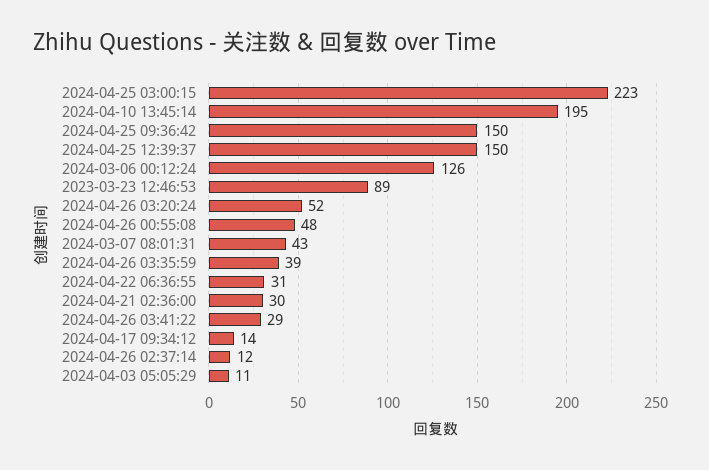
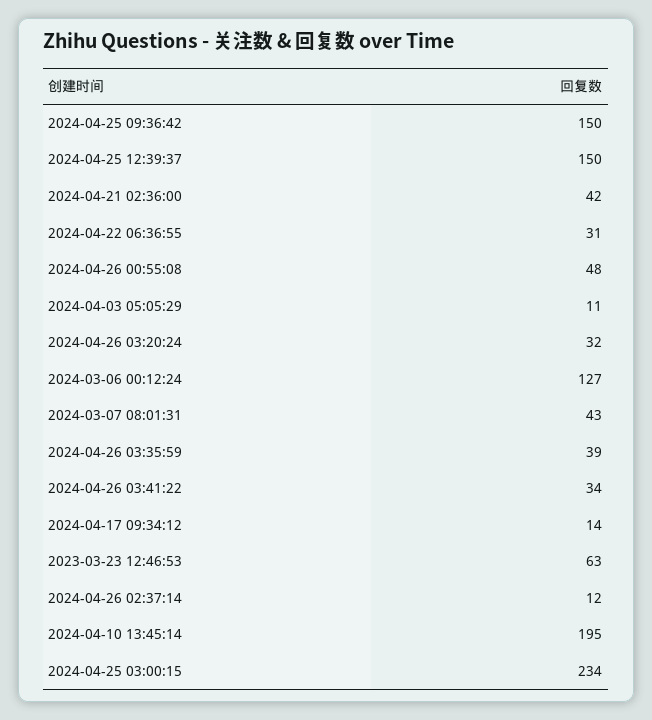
  {
-   "2024-04-25 03:00:15": 223,
+   "2024-04-25 03:00:15": 234,
    "2024-04-10 13:45:14": 195,
    "2024-04-25 09:36:42": 150,
    "2024-04-25 12:39:37": 150,
-   "2024-03-06 00:12:24": 126,
+   "2024-03-06 00:12:24": 127,
-   "2023-03-23 12:46:53": 89,
+   "2023-03-23 12:46:53": 63,
-   "2024-04-26 03:20:24": 52,
+   "2024-04-26 03:20:24": 32,
    "2024-04-26 00:55:08": 48,
    "2024-03-07 08:01:31": 43,
    "2024-04-26 03:35:59": 39,
    "2024-04-22 06:36:55": 31,
-   "2024-04-21 02:36:00": 30,
+   "2024-04-21 02:36:00": 42,
-   "2024-04-26 03:41:22": 29,
+   "2024-04-26 03:41:22": 34,
    "2024-04-17 09:34:12": 14,
    "2024-04-26 02:37:14": 12,
    "2024-04-03 05:05:29": 11
  }

